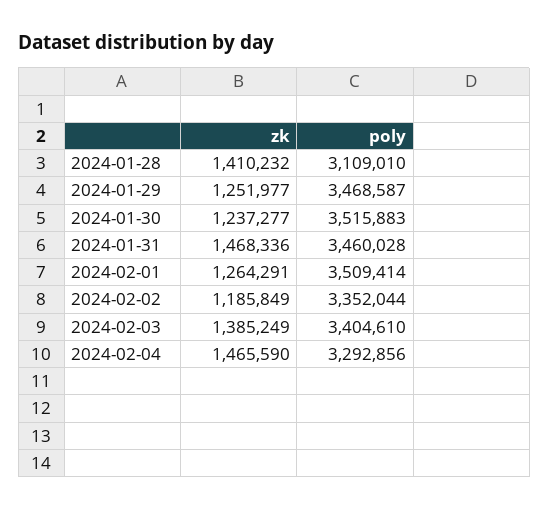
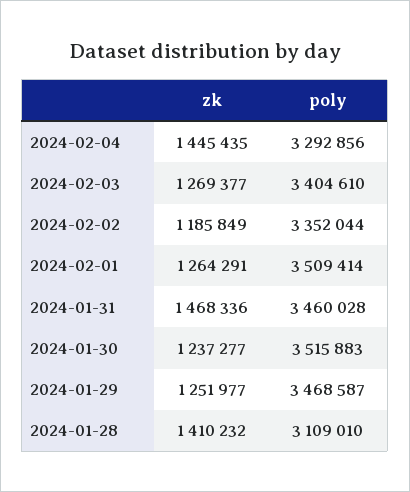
  {
    "zk": {
      "2024-01-28": 1410232,
      "2024-01-29": 1251977,
      "2024-01-30": 1237277,
      "2024-01-31": 1468336,
      "2024-02-01": 1264291,
      "2024-02-02": 1185849,
-     "2024-02-03": 1385249,
+     "2024-02-03": 1269377,
-     "2024-02-04": 1465590
+     "2024-02-04": 1445435
    },
    "poly": {
      "2024-01-28": 3109010,
      "2024-01-29": 3468587,
      "2024-01-30": 3515883,
      "2024-01-31": 3460028,
      "2024-02-01": 3509414,
      "2024-02-02": 3352044,
      "2024-02-03": 3404610,
      "2024-02-04": 3292856
    }
  }

